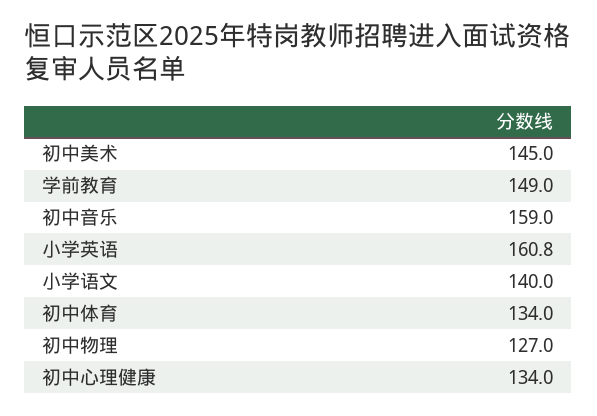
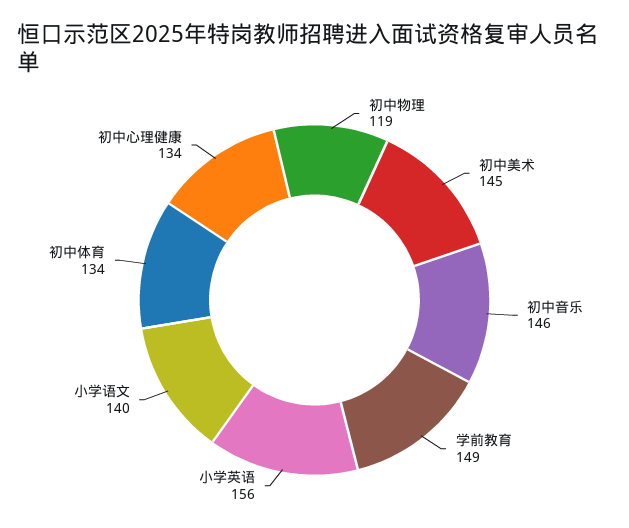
  {
    "初中美术": 145,
    "学前教育": 149,
-   "初中音乐": 159,
+   "初中音乐": 146,
-   "小学英语": 160.8,
+   "小学英语": 156,
    "小学语文": 140,
    "初中体育": 134,
-   "初中物理": 127,
+   "初中物理": 119,
    "初中心理健康": 134
  }

